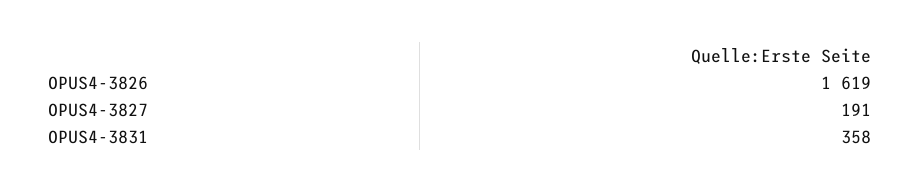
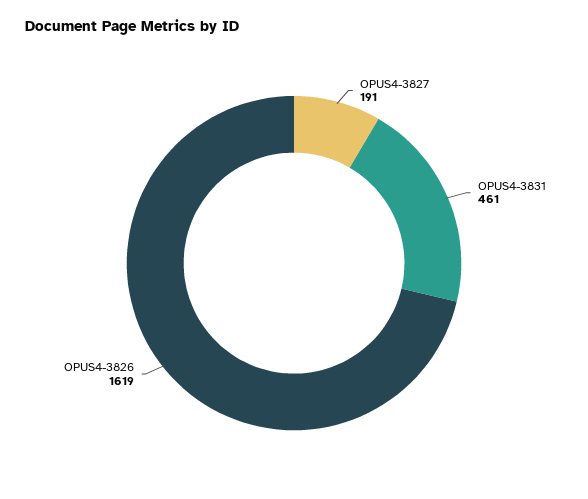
  {
    "OPUS4-3826": 1619,
    "OPUS4-3827": 191,
-   "OPUS4-3831": 358
+   "OPUS4-3831": 461
  }

